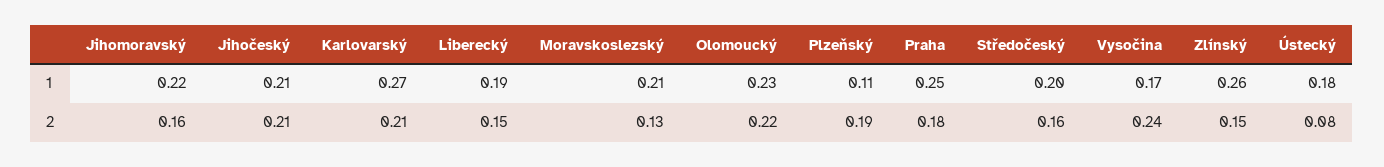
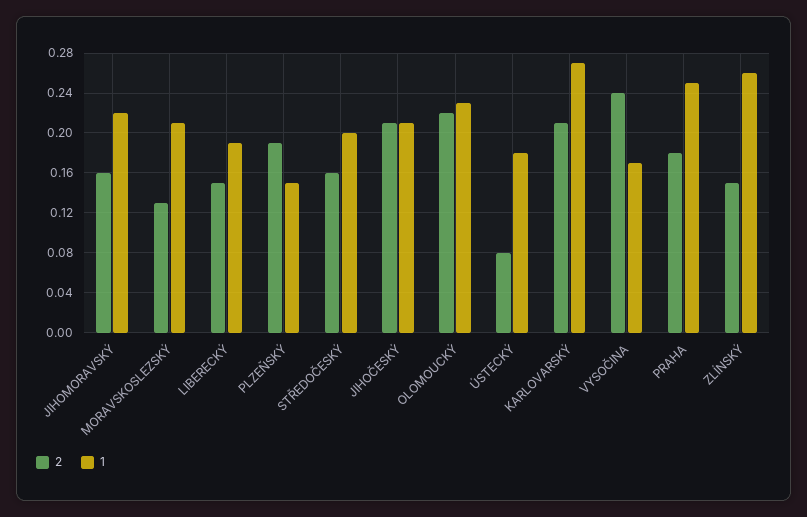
  {
    "1": {
      "Jihomoravský": 0.22,
      "Jihočeský": 0.21,
      "Karlovarský": 0.27,
      "Liberecký": 0.19,
      "Moravskoslezský": 0.21,
      "Olomoucký": 0.23,
-     "Plzeňský": 0.11,
+     "Plzeňský": 0.15,
      "Praha": 0.25,
      "Středočeský": 0.2,
      "Vysočina": 0.17,
      "Zlínský": 0.26,
      "Ústecký": 0.18
    },
    "2": {
      "Jihomoravský": 0.16,
      "Jihočeský": 0.21,
      "Karlovarský": 0.21,
      "Liberecký": 0.15,
      "Moravskoslezský": 0.13,
      "Olomoucký": 0.22,
      "Plzeňský": 0.19,
      "Praha": 0.18,
      "Středočeský": 0.16,
      "Vysočina": 0.24,
      "Zlínský": 0.15,
      "Ústecký": 0.08
    }
  }

